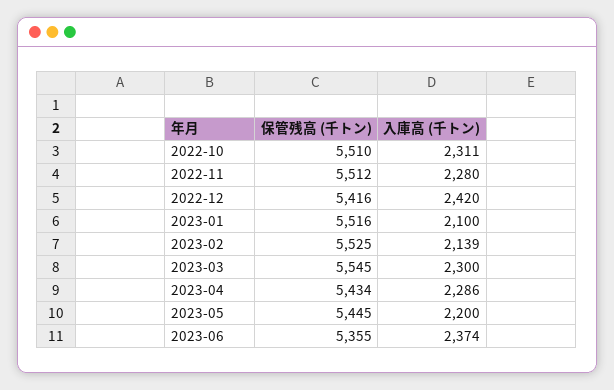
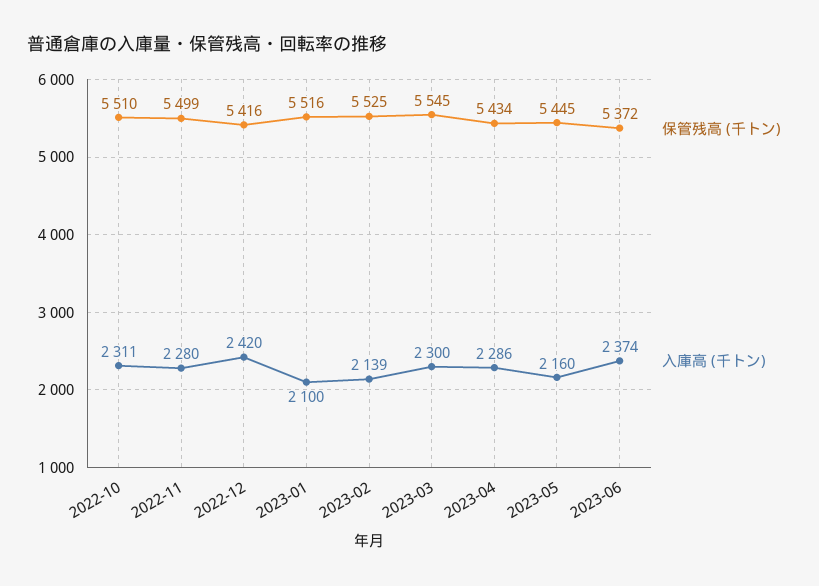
  {
    "保管残高 (千トン)": {
      "2022-10": 5510,
-     "2022-11": 5512,
+     "2022-11": 5499,
      "2022-12": 5416,
      "2023-01": 5516,
      "2023-02": 5525,
      "2023-03": 5545,
      "2023-04": 5434,
      "2023-05": 5445,
-     "2023-06": 5355
+     "2023-06": 5372
    },
    "入庫高 (千トン)": {
      "2022-10": 2311,
      "2022-11": 2280,
      "2022-12": 2420,
      "2023-01": 2100,
      "2023-02": 2139,
      "2023-03": 2300,
      "2023-04": 2286,
-     "2023-05": 2200,
+     "2023-05": 2160,
      "2023-06": 2374
    }
  }

